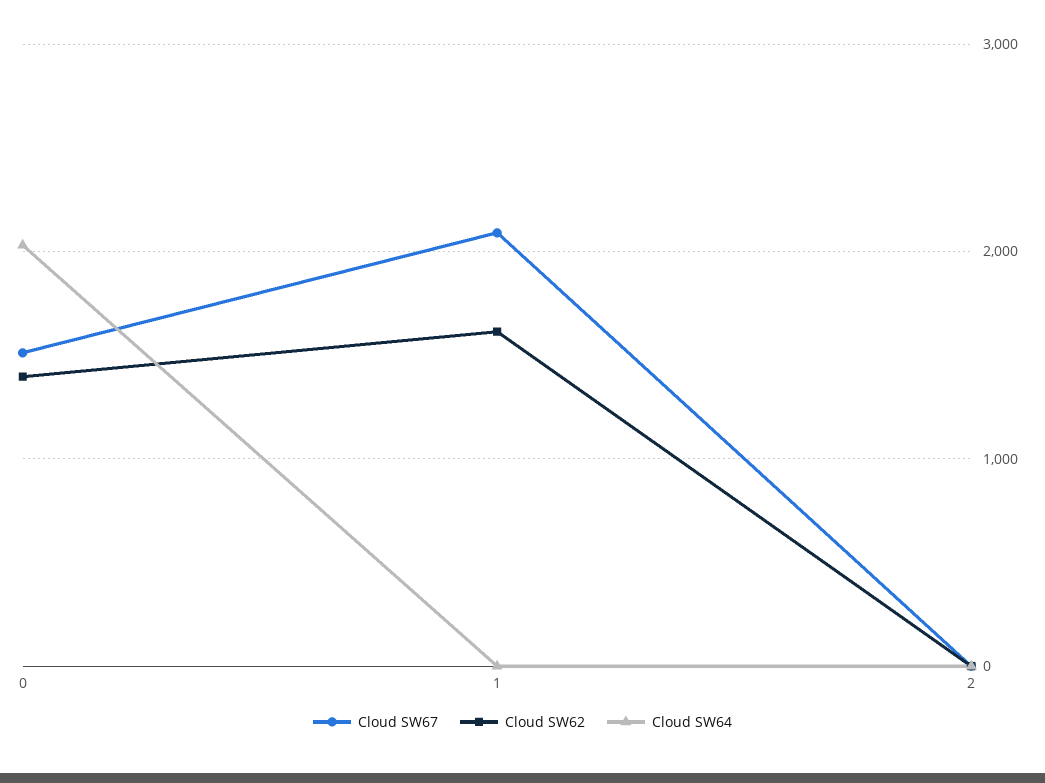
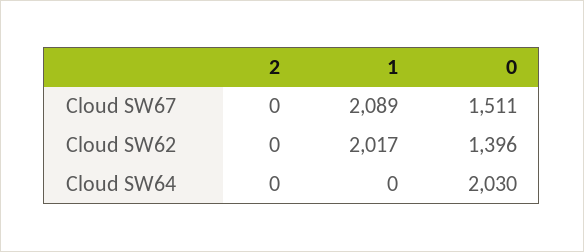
  {
    "Cloud SW67": {
      "0": 1511,
      "1": 2089,
      "2": 0
    },
    "Cloud SW62": {
      "0": 1396,
-     "1": 1600,
+     "1": 2017,
      "2": 0
    },
    "Cloud SW64": {
      "0": 2030,
      "1": 0,
      "2": 0
    }
  }

